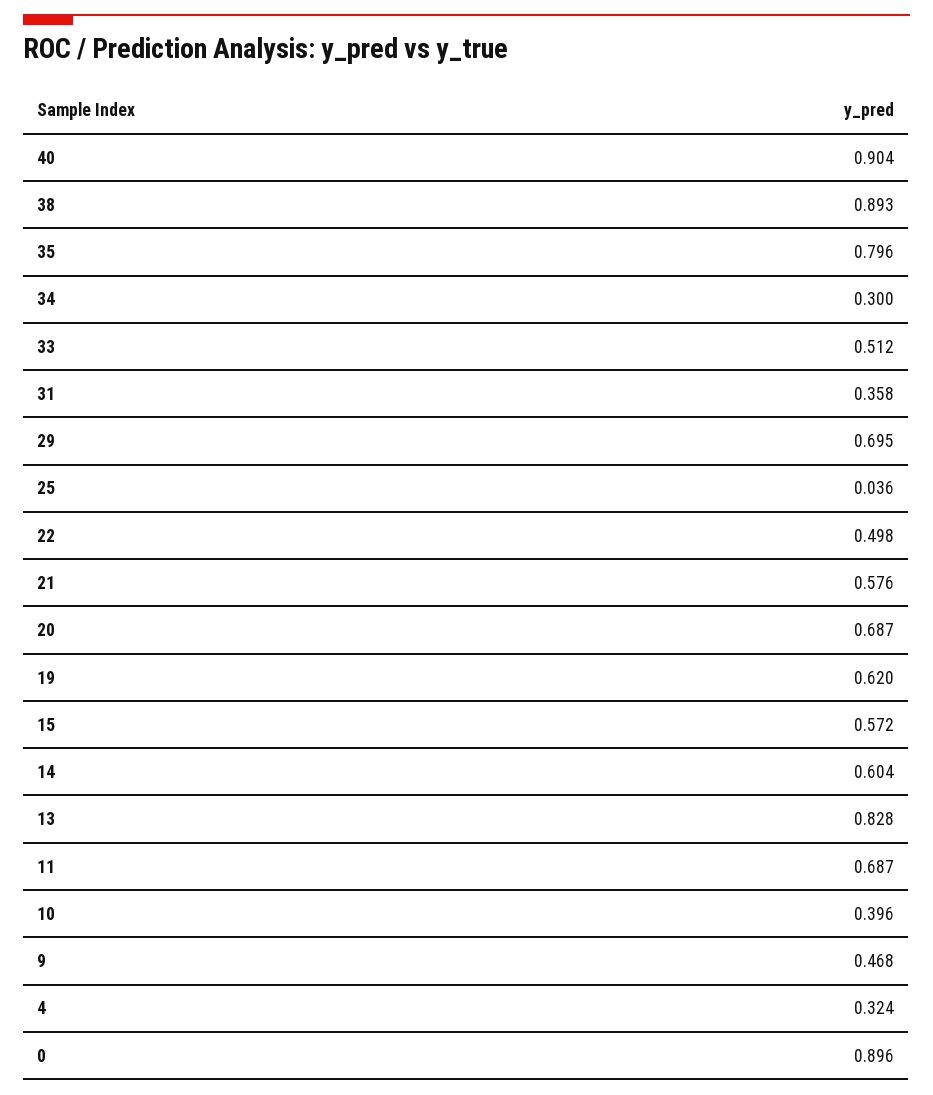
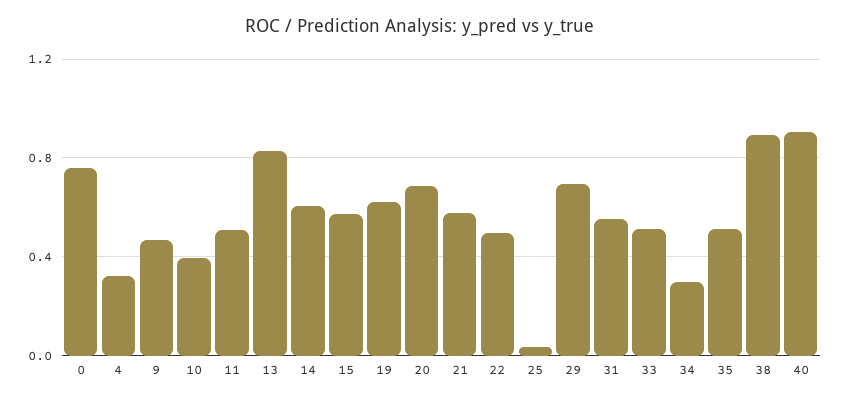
  {
    "40": 0.904,
    "38": 0.893,
-   "35": 0.796,
+   "35": 0.5,
    "34": 0.3,
    "33": 0.512,
-   "31": 0.358,
+   "31": 0.55,
    "29": 0.695,
    "25": 0.036,
    "22": 0.498,
    "21": 0.576,
    "20": 0.687,
    "19": 0.62,
    "15": 0.572,
    "14": 0.604,
    "13": 0.828,
-   "11": 0.687,
+   "11": 0.5,
    "10": 0.396,
    "9": 0.468,
    "4": 0.324,
-   "0": 0.896
+   "0": 0.75
  }

